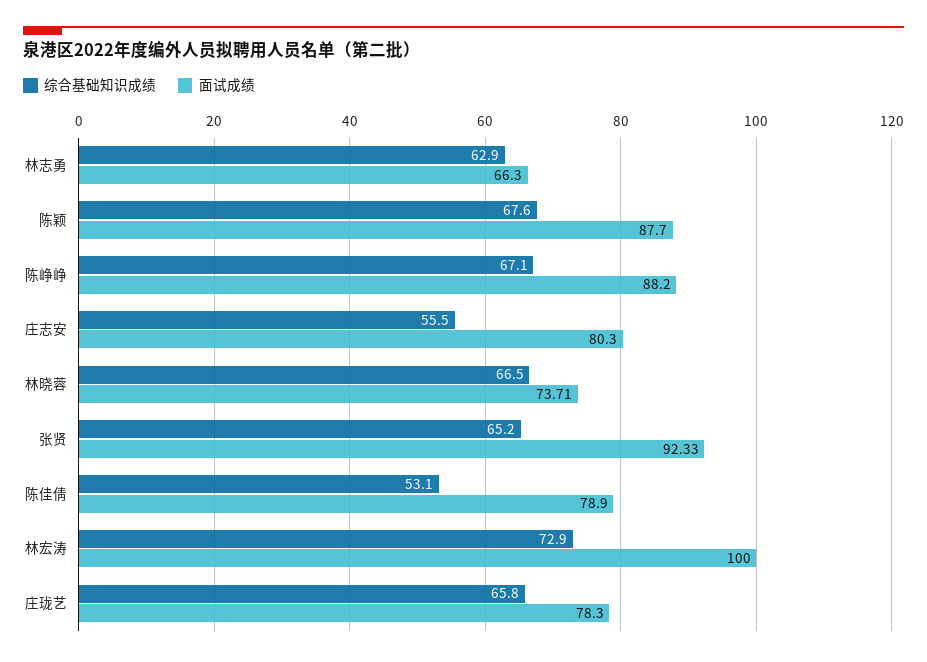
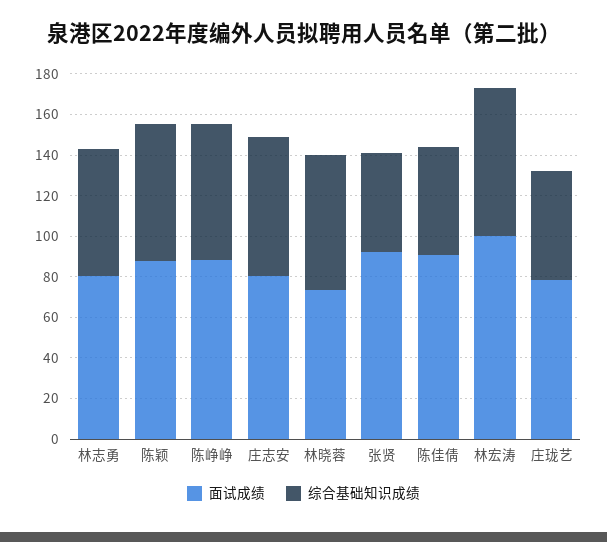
  {
    "综合基础知识成绩": {
      "林志勇": 62.9,
      "陈颖": 67.6,
      "陈峥峥": 67.1,
-     "庄志安": 55.5,
+     "庄志安": 70,
      "林晓蓉": 66.5,
-     "张贤": 65.2,
+     "张贤": 50,
      "陈佳倩": 53.1,
      "林宏涛": 72.9,
-     "庄珑艺": 65.8
+     "庄珑艺": 55
    },
    "面试成绩": {
-     "林志勇": 66.3,
+     "林志勇": 80,
      "陈颖": 87.7,
      "陈峥峥": 88.2,
      "庄志安": 80.3,
      "林晓蓉": 73.71,
      "张贤": 92.33,
-     "陈佳倩": 78.9,
+     "陈佳倩": 90,
      "林宏涛": 100,
      "庄珑艺": 78.3
    }
  }

